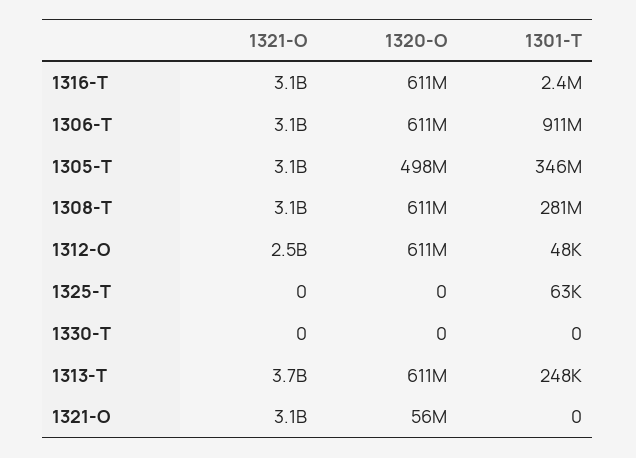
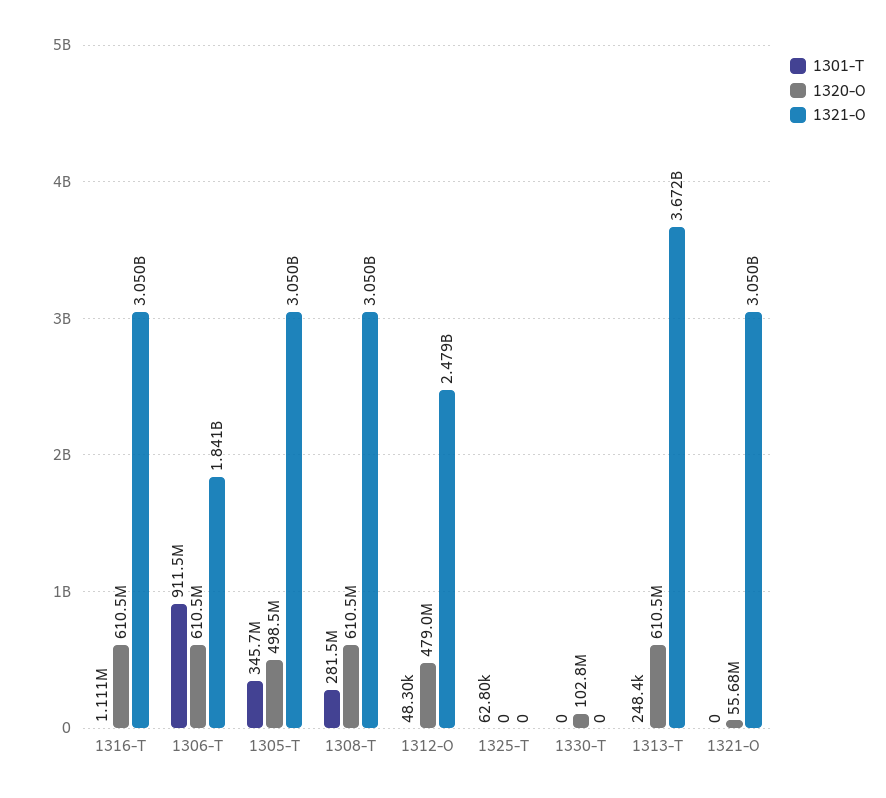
  {
    "1321-O": {
      "1316-T": 3050000000,
-     "1306-T": 3100000000,
+     "1306-T": 1841000000,
      "1305-T": 3050000000,
      "1308-T": 3050000000,
      "1312-O": 2479000000,
      "1325-T": 0,
      "1330-T": 0,
      "1313-T": 3672000000,
      "1321-O": 3050000000
    },
    "1320-O": {
      "1316-T": 610500000,
      "1306-T": 610500000,
      "1305-T": 498500000,
      "1308-T": 610500000,
-     "1312-O": 611000000,
+     "1312-O": 479000000,
      "1325-T": 0,
-     "1330-T": 0,
+     "1330-T": 102800000,
      "1313-T": 610500000,
      "1321-O": 55680000
    },
    "1301-T": {
-     "1316-T": 2400000,
+     "1316-T": 1111000,
      "1306-T": 911500000,
      "1305-T": 345700000,
      "1308-T": 281500000,
      "1312-O": 48300,
      "1325-T": 62800,
      "1330-T": 0,
      "1313-T": 248400,
      "1321-O": 0
    }
  }

